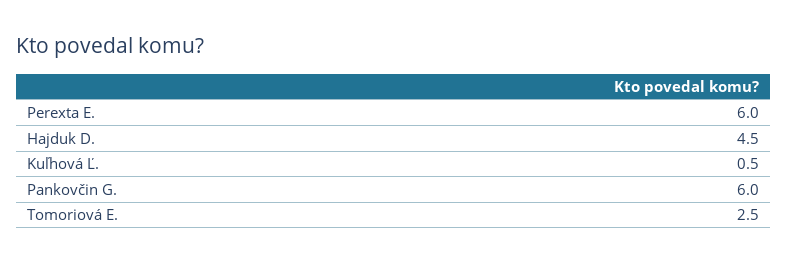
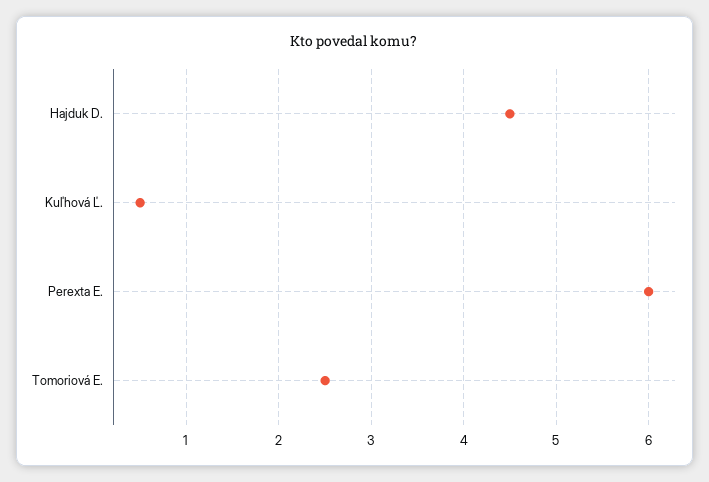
  {
    "Perexta E.": 6,
    "Hajduk D.": 4.5,
    "Kuľhová Ľ.": 0.5,
-   "Pankovčin G.": 6,
    "Tomoriová E.": 2.5
  }

